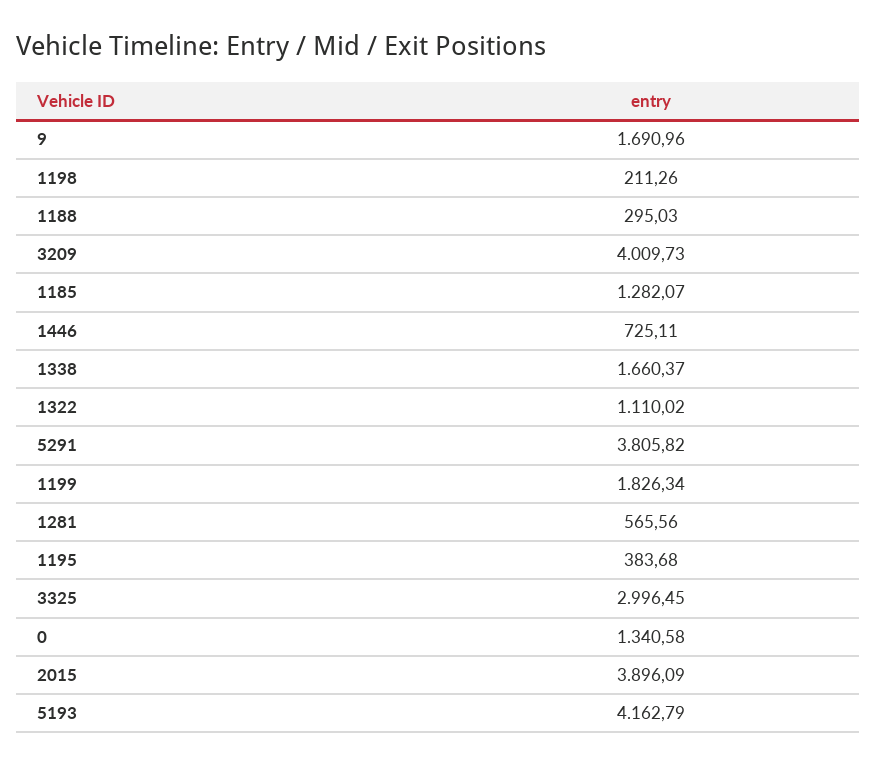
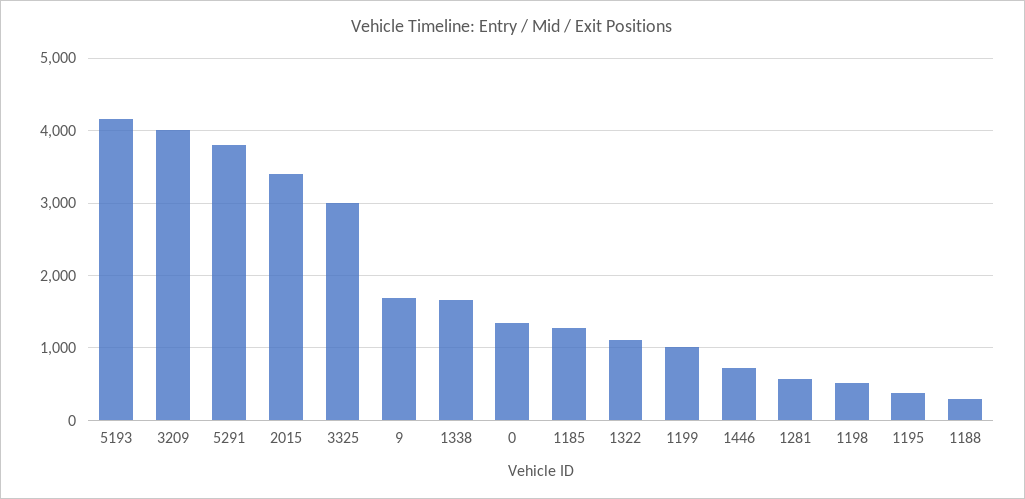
  {
    "9": 1690.96,
-   "1198": 211.26,
+   "1198": 500,
    "1188": 295.03,
    "3209": 4009.73,
    "1185": 1282.07,
    "1446": 725.11,
    "1338": 1660.37,
    "1322": 1110.02,
    "5291": 3805.82,
-   "1199": 1826.34,
+   "1199": 1000,
    "1281": 565.56,
    "1195": 383.68,
    "3325": 2996.45,
    "0": 1340.58,
-   "2015": 3896.09,
+   "2015": 3400,
    "5193": 4162.79
  }

